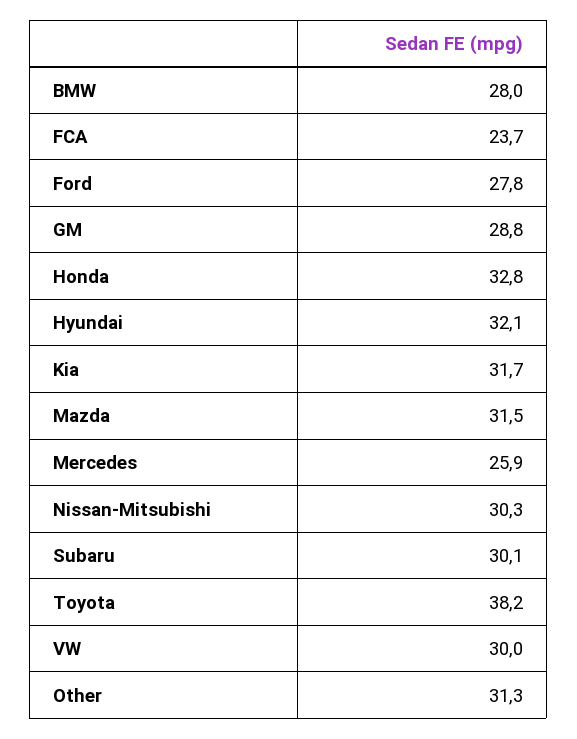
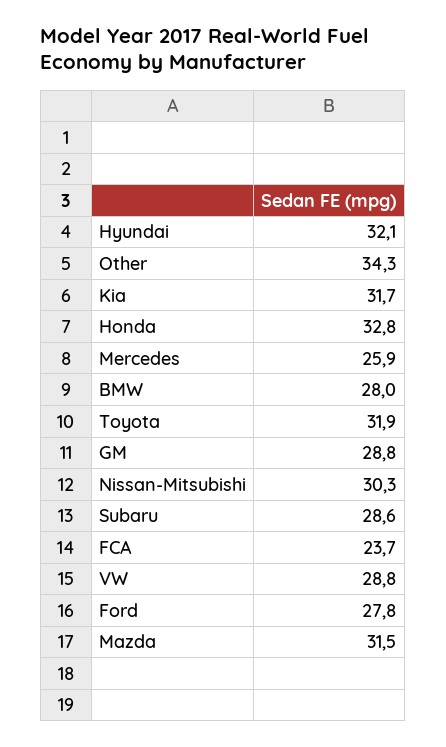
  {
    "BMW": 28,
    "FCA": 23.7,
    "Ford": 27.8,
    "GM": 28.8,
    "Honda": 32.8,
    "Hyundai": 32.1,
    "Kia": 31.7,
    "Mazda": 31.5,
    "Mercedes": 25.9,
    "Nissan-Mitsubishi": 30.3,
-   "Subaru": 30.1,
+   "Subaru": 28.6,
-   "Toyota": 38.2,
+   "Toyota": 31.9,
-   "VW": 30,
+   "VW": 28.8,
-   "Other": 31.3
+   "Other": 34.3
  }

